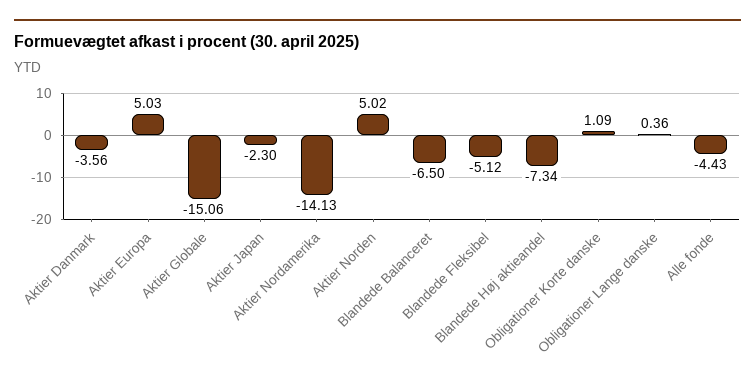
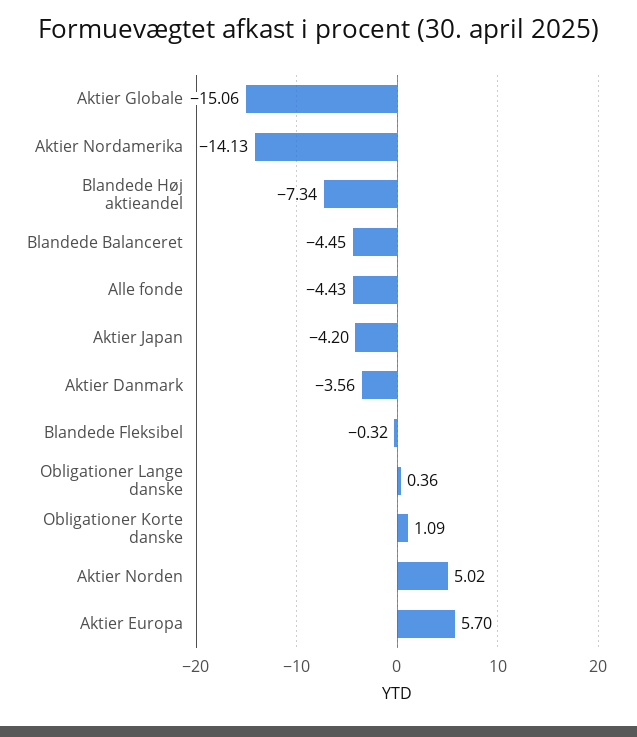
  {
    "Aktier Danmark": -3.56,
-   "Aktier Europa": 5.03,
+   "Aktier Europa": 5.7,
    "Aktier Globale": -15.06,
-   "Aktier Japan": -2.3,
+   "Aktier Japan": -4.2,
    "Aktier Nordamerika": -14.13,
    "Aktier Norden": 5.02,
-   "Blandede Balanceret": -6.5,
+   "Blandede Balanceret": -4.45,
-   "Blandede Fleksibel": -5.12,
+   "Blandede Fleksibel": -0.32,
    "Blandede Høj aktieandel": -7.34,
    "Obligationer Korte danske": 1.09,
    "Obligationer Lange danske": 0.36,
    "Alle fonde": -4.43
  }

